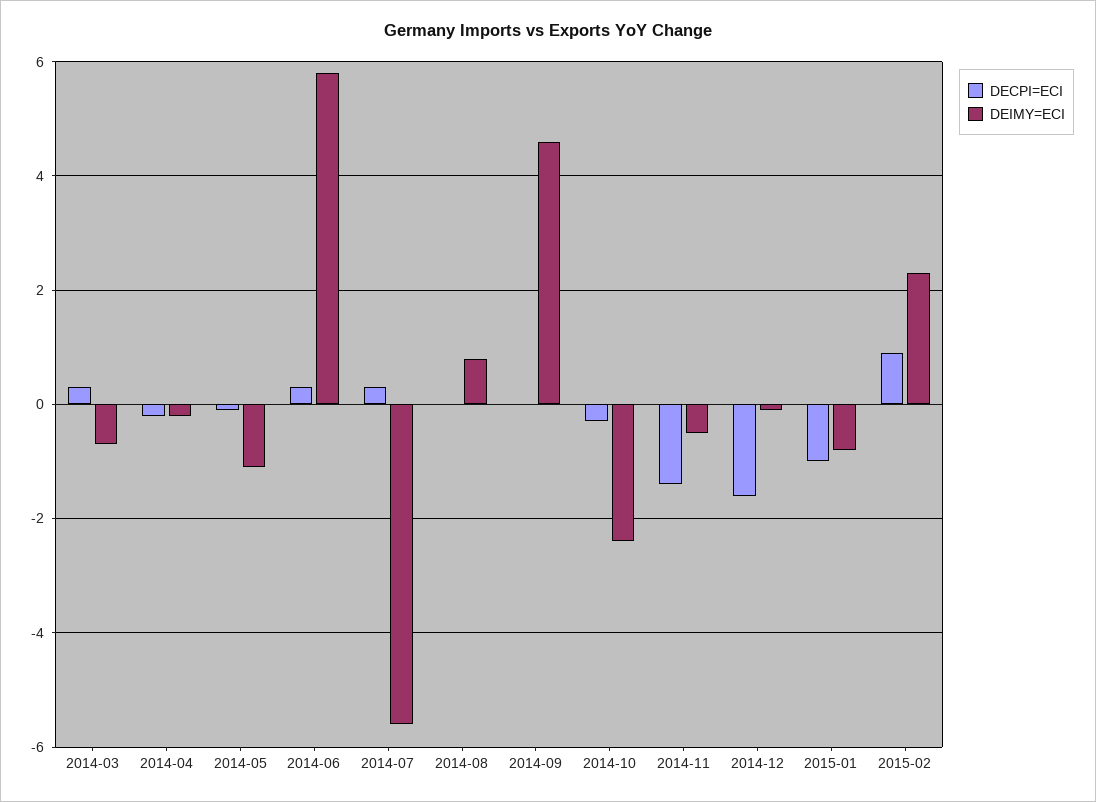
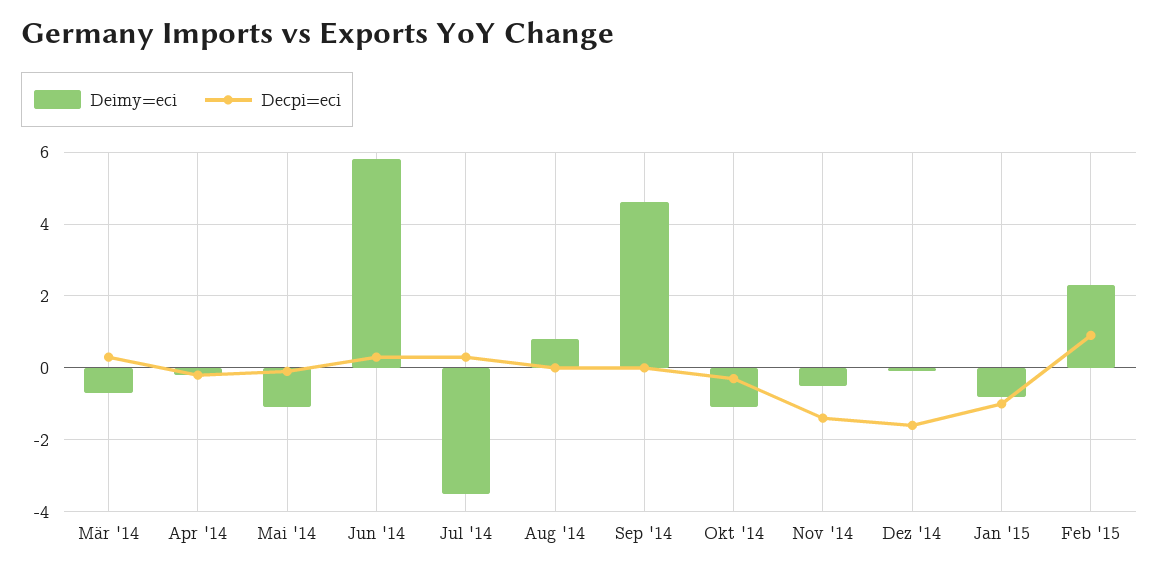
  {
    "DECPI=ECI": {
      "2014-03": 0.5,
      "2014-04": 0,
      "2014-05": 0,
      "2014-06": 0.5,
      "2014-07": 0.5,
      "2014-08": 0,
      "2014-09": 0,
      "2014-10": -0.5,
      "2014-11": -1.5,
      "2014-12": -1.5,
      "2015-01": -1,
      "2015-02": 1
    },
    "DEIMY=ECI": {
      "2014-03": -0.5,
      "2014-04": 0,
      "2014-05": -1,
      "2014-06": 6,
-     "2014-07": -5.5,
+     "2014-07": -3.5,
      "2014-08": 1,
      "2014-09": 4.5,
-     "2014-10": -2.5,
+     "2014-10": -1,
      "2014-11": -0.5,
      "2014-12": 0,
      "2015-01": -1,
      "2015-02": 2.5
    }
  }

